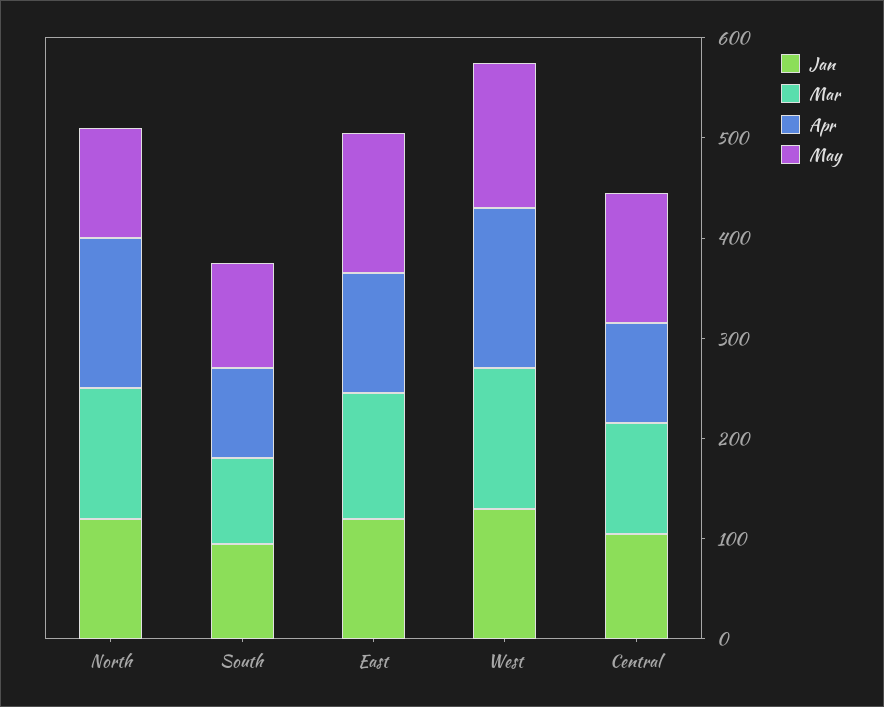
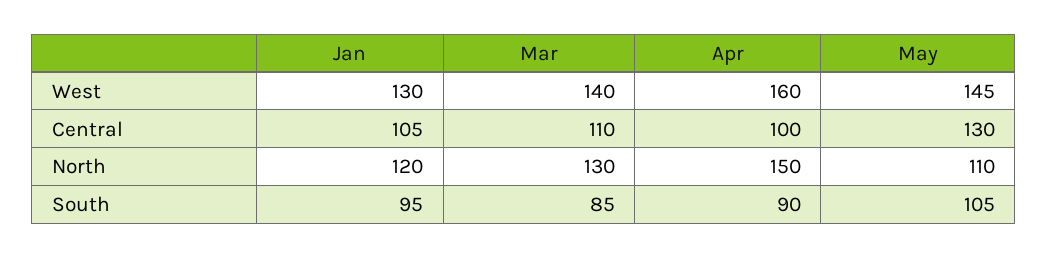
  {
    "Jan": {
      "North": 120,
      "South": 95,
-     "East": 120,
      "West": 130,
      "Central": 105
    },
    "Mar": {
      "North": 130,
      "South": 85,
-     "East": 120,
      "West": 140,
      "Central": 110
    },
    "Apr": {
      "North": 150,
      "South": 90,
-     "East": 120,
      "West": 160,
      "Central": 100
    },
    "May": {
      "North": 110,
      "South": 105,
-     "East": 140,
      "West": 145,
      "Central": 130
    }
  }

